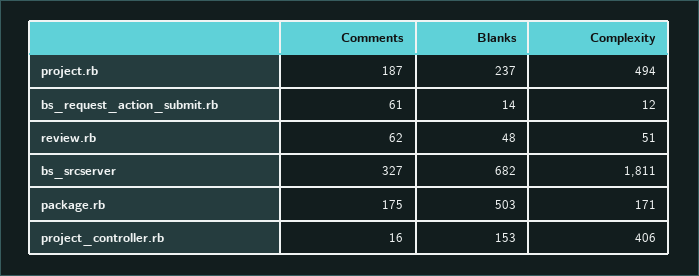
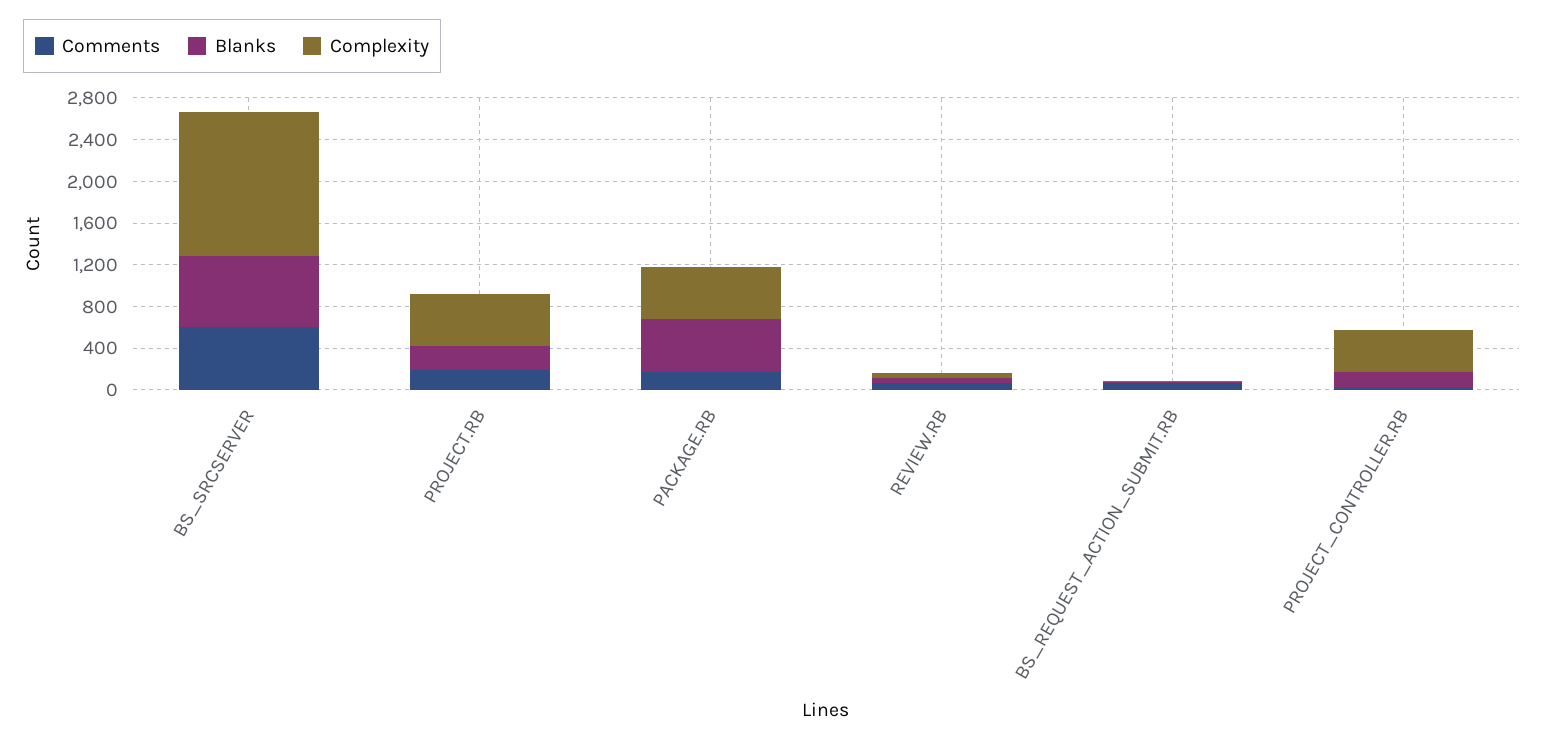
  {
    "Comments": {
      "project.rb": 187,
      "bs_request_action_submit.rb": 61,
      "review.rb": 62,
-     "bs_srcserver": 327,
+     "bs_srcserver": 600,
      "package.rb": 175,
      "project_controller.rb": 16
    },
    "Blanks": {
      "project.rb": 237,
      "bs_request_action_submit.rb": 14,
      "review.rb": 48,
      "bs_srcserver": 682,
      "package.rb": 503,
      "project_controller.rb": 153
    },
    "Complexity": {
      "project.rb": 494,
      "bs_request_action_submit.rb": 12,
      "review.rb": 51,
-     "bs_srcserver": 1811,
+     "bs_srcserver": 1400,
-     "package.rb": 171,
+     "package.rb": 500,
      "project_controller.rb": 406
    }
  }

